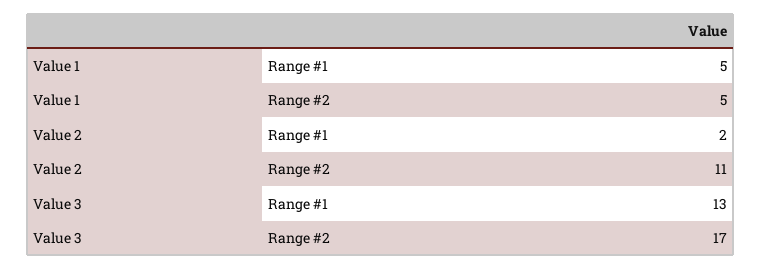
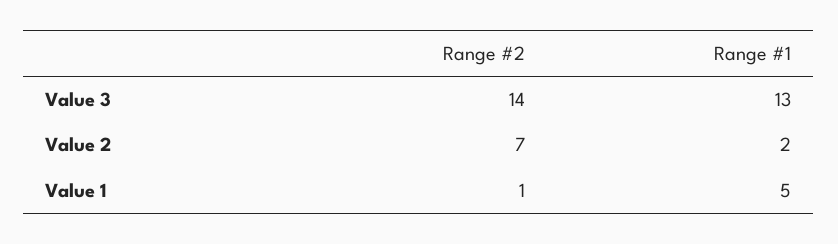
  {
    "Value 1": {
      "Range #1": 5,
-     "Range #2": 5
+     "Range #2": 1
    },
    "Value 2": {
      "Range #1": 2,
-     "Range #2": 11
+     "Range #2": 7
    },
    "Value 3": {
      "Range #1": 13,
-     "Range #2": 17
+     "Range #2": 14
    }
  }

